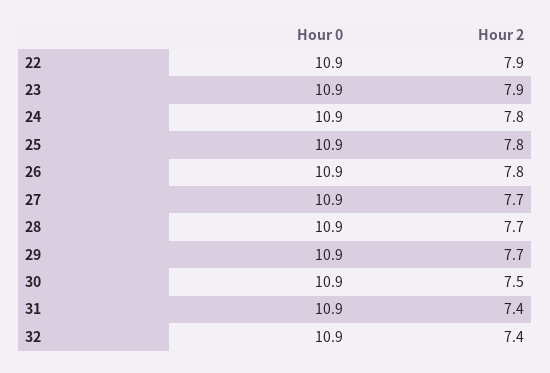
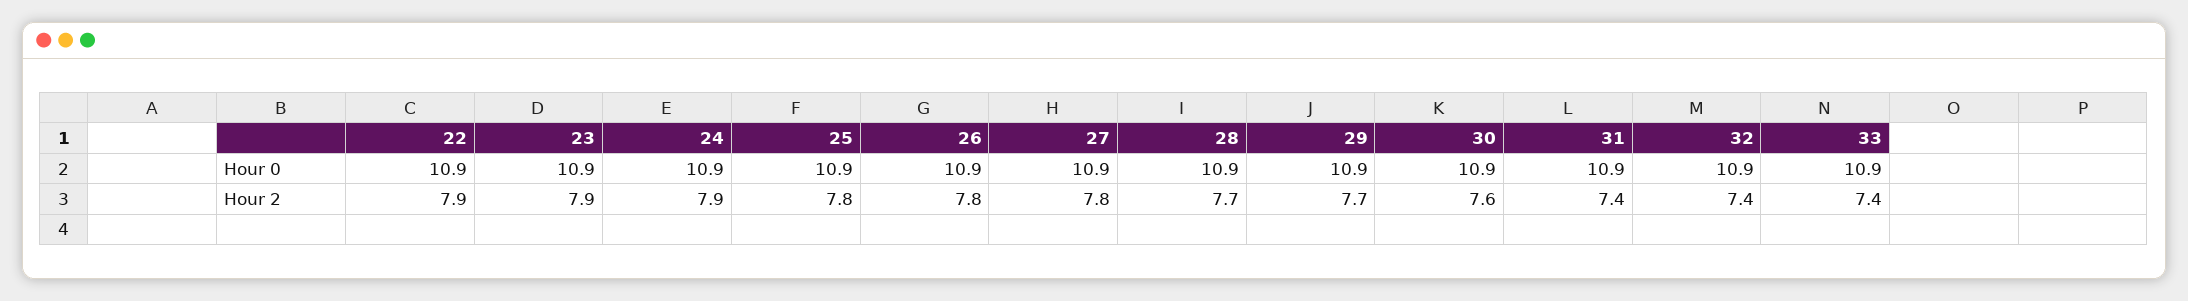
  {
    "Hour 0": {
      "22": 10.9,
      "23": 10.9,
      "24": 10.9,
      "25": 10.9,
      "26": 10.9,
      "27": 10.9,
      "28": 10.9,
      "29": 10.9,
      "30": 10.9,
      "31": 10.9,
-     "32": 10.9
+     "32": 10.9,
+     "33": 10.9
    },
    "Hour 2": {
      "22": 7.9,
      "23": 7.9,
-     "24": 7.8,
+     "24": 7.9,
      "25": 7.8,
      "26": 7.8,
-     "27": 7.7,
+     "27": 7.8,
      "28": 7.7,
      "29": 7.7,
-     "30": 7.5,
+     "30": 7.6,
      "31": 7.4,
-     "32": 7.4
+     "32": 7.4,
+     "33": 7.4
    }
  }

